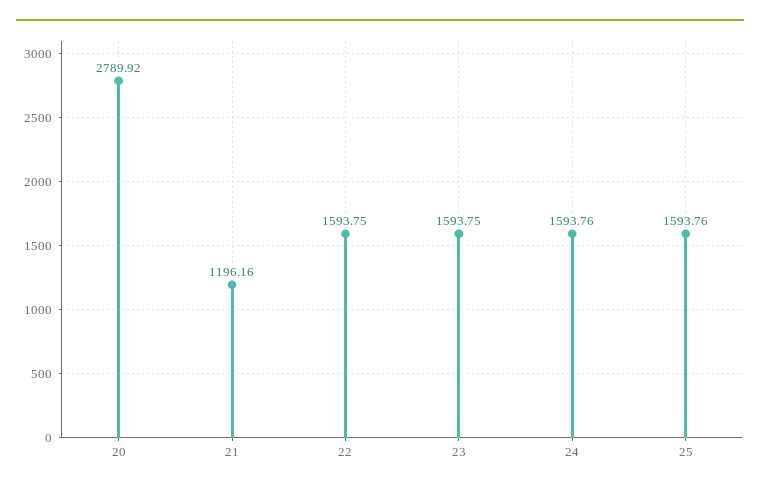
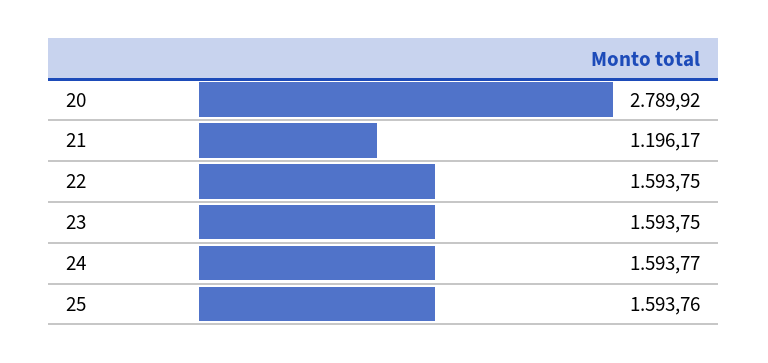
  {
    "20": 2789.92,
-   "21": 1196.16,
+   "21": 1196.17,
    "22": 1593.75,
    "23": 1593.75,
-   "24": 1593.76,
+   "24": 1593.77,
    "25": 1593.76
  }

